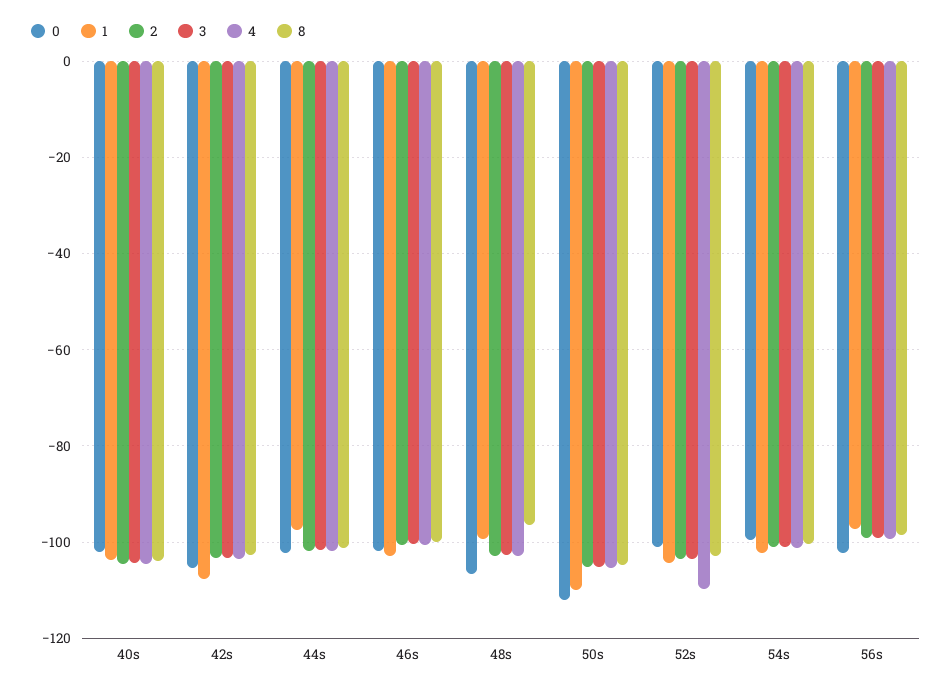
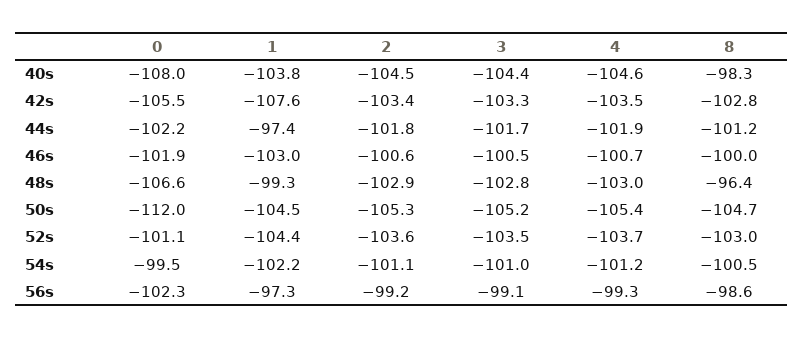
  {
    "0": {
-     "40s": -102,
+     "40s": -108,
      "42s": -105.5,
      "44s": -102.2,
      "46s": -101.9,
      "48s": -106.6,
      "50s": -112,
      "52s": -101.1,
      "54s": -99.5,
      "56s": -102.3
    },
    "1": {
      "40s": -103.8,
      "42s": -107.6,
      "44s": -97.4,
      "46s": -103,
      "48s": -99.3,
-     "50s": -110,
+     "50s": -104.5,
      "52s": -104.4,
      "54s": -102.2,
      "56s": -97.3
    },
    "2": {
      "40s": -104.5,
      "42s": -103.4,
      "44s": -101.8,
      "46s": -100.6,
      "48s": -102.9,
      "50s": -105.3,
      "52s": -103.6,
      "54s": -101.1,
      "56s": -99.2
    },
    "3": {
      "40s": -104.4,
      "42s": -103.3,
      "44s": -101.7,
      "46s": -100.5,
      "48s": -102.8,
      "50s": -105.2,
      "52s": -103.5,
      "54s": -101,
      "56s": -99.1
    },
    "4": {
      "40s": -104.6,
      "42s": -103.5,
      "44s": -101.9,
      "46s": -100.7,
      "48s": -103,
      "50s": -105.4,
-     "52s": -110,
+     "52s": -103.7,
      "54s": -101.2,
      "56s": -99.3
    },
    "8": {
-     "40s": -104,
+     "40s": -98.3,
      "42s": -102.8,
      "44s": -101.2,
      "46s": -100,
      "48s": -96.4,
      "50s": -104.7,
      "52s": -103,
      "54s": -100.5,
      "56s": -98.6
    }
  }

